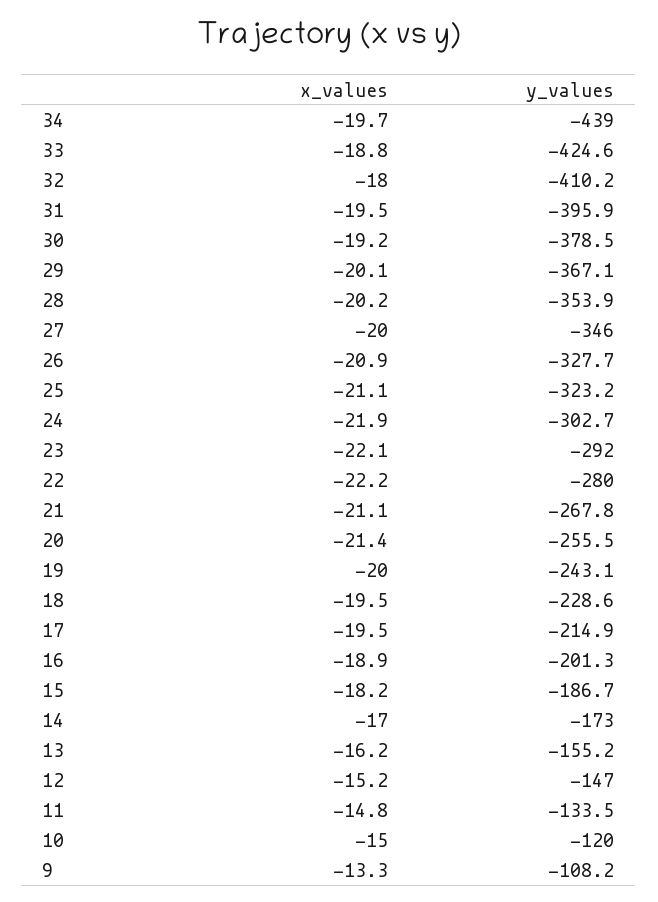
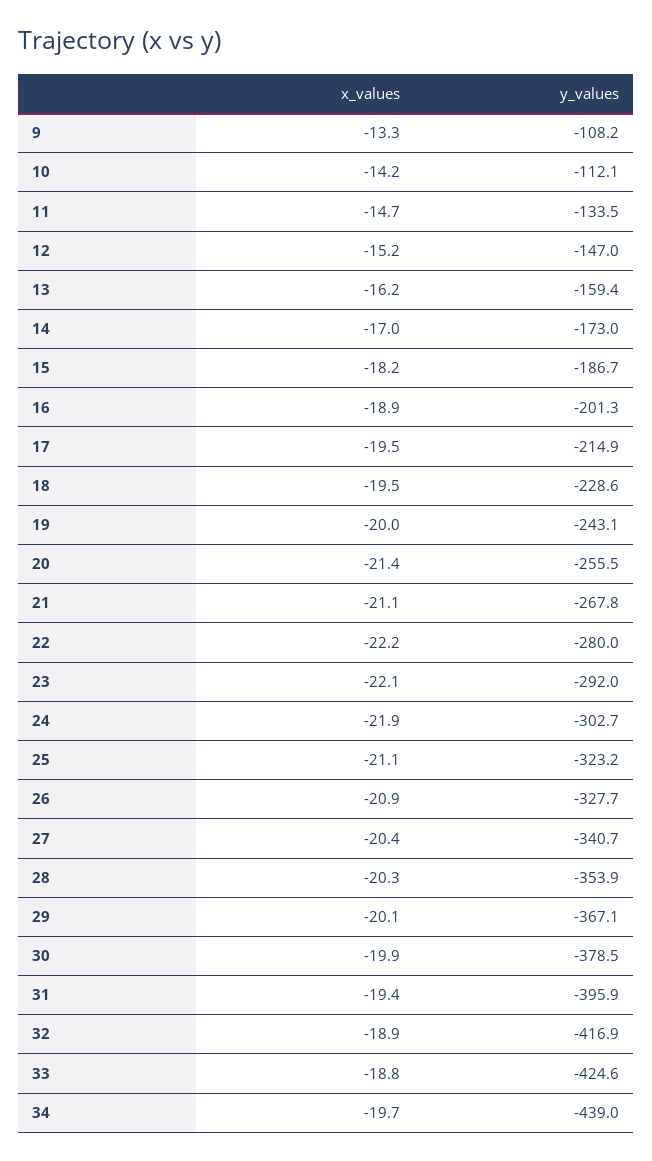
  {
    "x_values": {
      "34": -19.7,
      "33": -18.8,
-     "32": -18,
+     "32": -18.9,
-     "31": -19.5,
+     "31": -19.4,
-     "30": -19.2,
+     "30": -19.9,
      "29": -20.1,
-     "28": -20.2,
+     "28": -20.3,
-     "27": -20,
+     "27": -20.4,
      "26": -20.9,
      "25": -21.1,
      "24": -21.9,
      "23": -22.1,
      "22": -22.2,
      "21": -21.1,
      "20": -21.4,
      "19": -20,
      "18": -19.5,
      "17": -19.5,
      "16": -18.9,
      "15": -18.2,
      "14": -17,
      "13": -16.2,
      "12": -15.2,
-     "11": -14.8,
+     "11": -14.7,
-     "10": -15,
+     "10": -14.2,
      "9": -13.3
    },
    "y_values": {
      "34": -439,
      "33": -424.6,
-     "32": -410.2,
+     "32": -416.9,
      "31": -395.9,
      "30": -378.5,
      "29": -367.1,
      "28": -353.9,
-     "27": -346,
+     "27": -340.7,
      "26": -327.7,
      "25": -323.2,
      "24": -302.7,
      "23": -292,
      "22": -280,
      "21": -267.8,
      "20": -255.5,
      "19": -243.1,
      "18": -228.6,
      "17": -214.9,
      "16": -201.3,
      "15": -186.7,
      "14": -173,
-     "13": -155.2,
+     "13": -159.4,
      "12": -147,
      "11": -133.5,
-     "10": -120,
+     "10": -112.1,
      "9": -108.2
    }
  }

